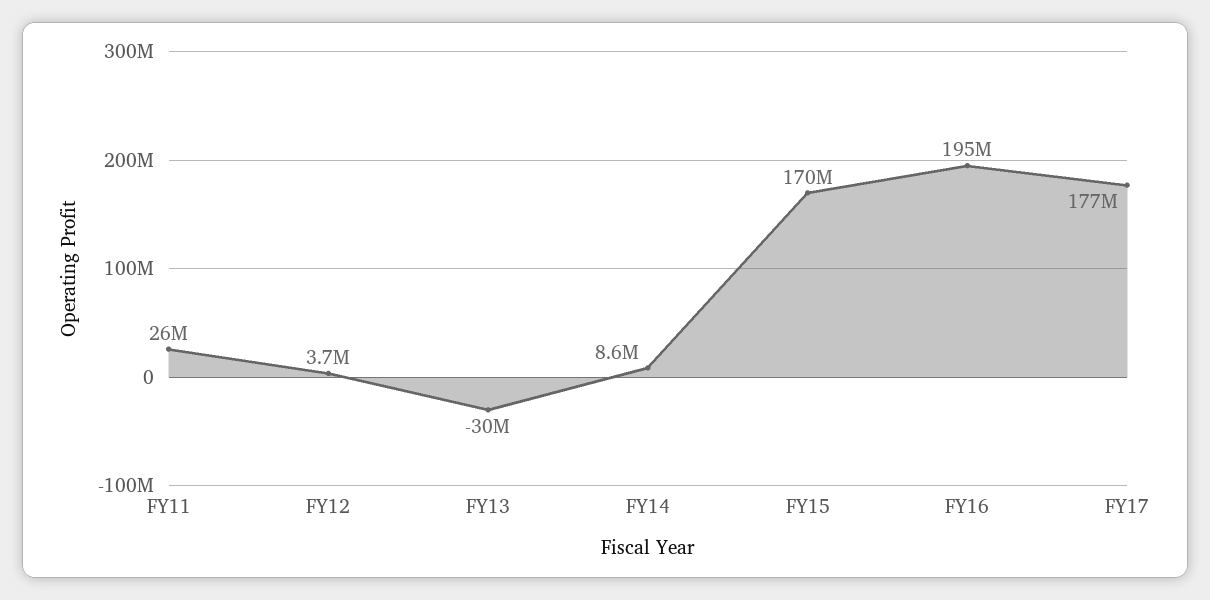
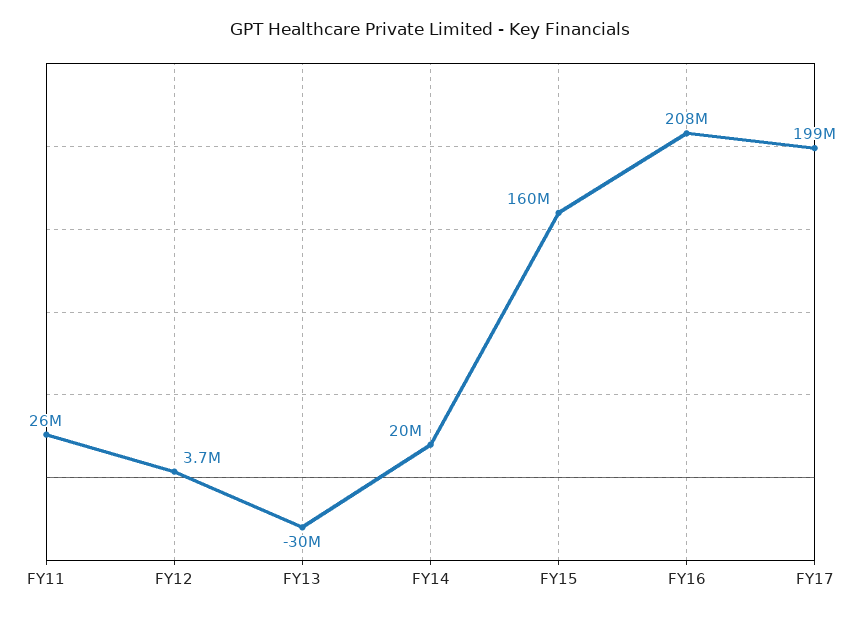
  {
    "FY11": 26000000,
    "FY12": 3700000,
    "FY13": -30000000,
-   "FY14": 8600000,
+   "FY14": 20000000,
-   "FY15": 170000000,
+   "FY15": 160000000,
-   "FY16": 195000000,
+   "FY16": 208000000,
-   "FY17": 177000000
+   "FY17": 199000000
  }

